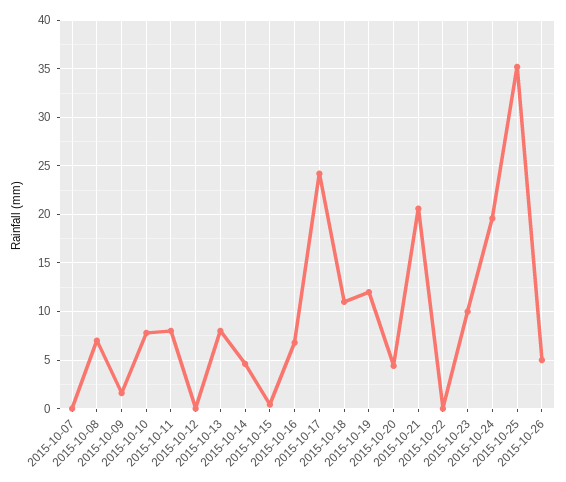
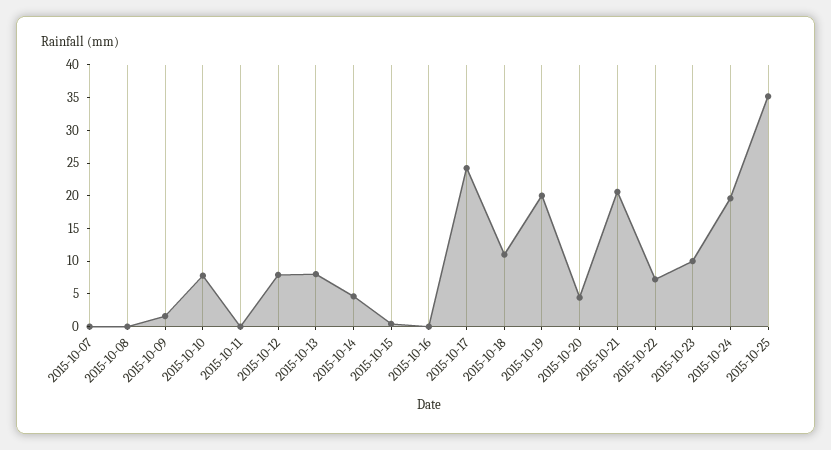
  {
    "2015-10-07": 0,
-   "2015-10-08": 7,
+   "2015-10-08": 0,
    "2015-10-09": 2,
    "2015-10-10": 8,
-   "2015-10-11": 8,
+   "2015-10-11": 0,
-   "2015-10-12": 0,
+   "2015-10-12": 7.5,
    "2015-10-13": 8,
    "2015-10-14": 5,
    "2015-10-15": 0,
-   "2015-10-16": 7,
+   "2015-10-16": 0,
    "2015-10-17": 24,
    "2015-10-18": 11,
-   "2015-10-19": 12,
+   "2015-10-19": 20,
    "2015-10-20": 4,
    "2015-10-21": 21,
-   "2015-10-22": 0,
+   "2015-10-22": 7.5,
    "2015-10-23": 10,
    "2015-10-24": 20,
-   "2015-10-25": 35,
+   "2015-10-25": 35
-   "2015-10-26": 5
  }

